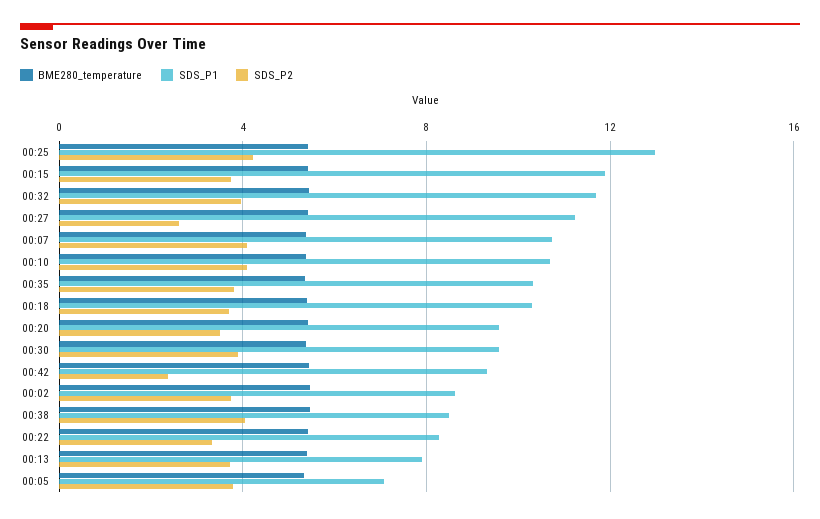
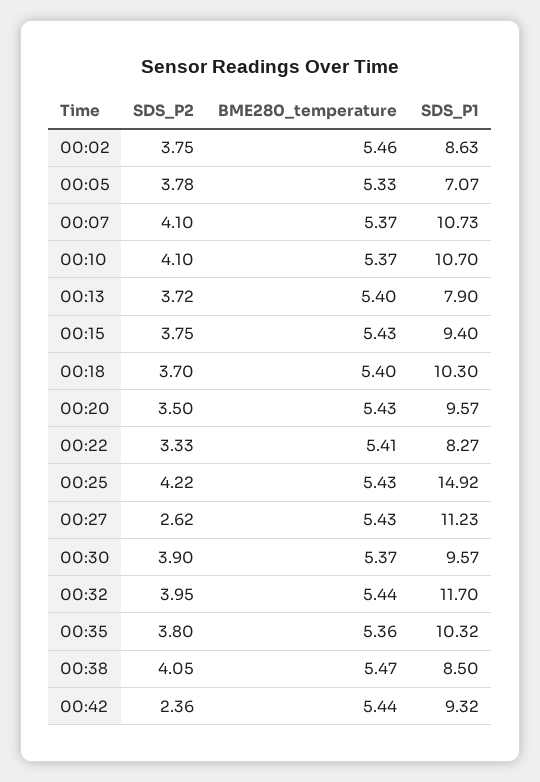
  {
    "BME280_temperature": {
      "00:25": 5.43,
      "00:15": 5.43,
      "00:32": 5.44,
      "00:27": 5.43,
      "00:07": 5.37,
      "00:10": 5.37,
      "00:35": 5.36,
      "00:18": 5.4,
      "00:20": 5.43,
      "00:30": 5.37,
      "00:42": 5.44,
      "00:02": 5.46,
      "00:38": 5.47,
      "00:22": 5.41,
      "00:13": 5.4,
      "00:05": 5.33
    },
    "SDS_P1": {
-     "00:25": 13,
+     "00:25": 14.92,
-     "00:15": 12,
+     "00:15": 9.4,
      "00:32": 11.7,
      "00:27": 11.23,
      "00:07": 10.73,
      "00:10": 10.7,
      "00:35": 10.32,
      "00:18": 10.3,
      "00:20": 9.57,
      "00:30": 9.57,
      "00:42": 9.32,
      "00:02": 8.63,
      "00:38": 8.5,
      "00:22": 8.27,
      "00:13": 7.9,
      "00:05": 7.07
    },
    "SDS_P2": {
      "00:25": 4.22,
      "00:15": 3.75,
      "00:32": 3.95,
      "00:27": 2.62,
      "00:07": 4.1,
      "00:10": 4.1,
      "00:35": 3.8,
      "00:18": 3.7,
      "00:20": 3.5,
      "00:30": 3.9,
      "00:42": 2.36,
      "00:02": 3.75,
      "00:38": 4.05,
      "00:22": 3.33,
      "00:13": 3.72,
      "00:05": 3.78
    }
  }

